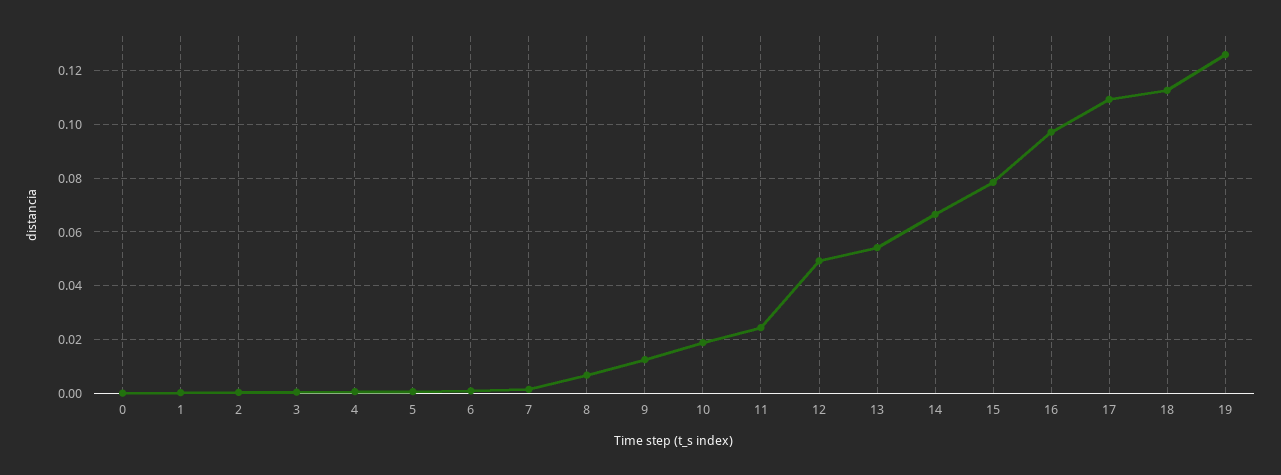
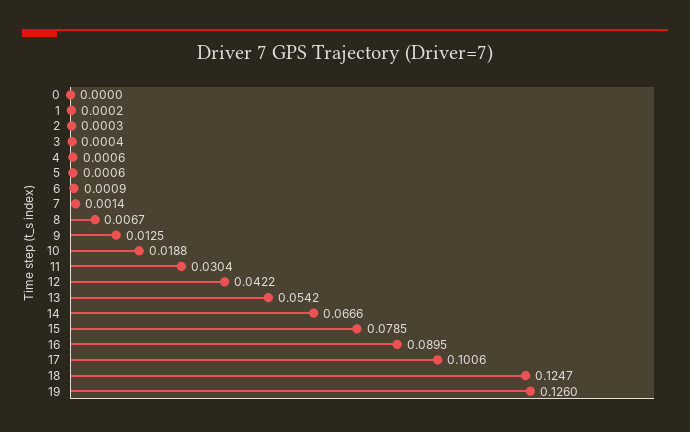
  {
    "0": 0,
    "1": 0.0002,
    "2": 0.0003,
    "3": 0.0004,
    "4": 0.0006,
    "5": 0.0006,
    "6": 0.0009,
    "7": 0.0014,
    "8": 0.0067,
    "9": 0.0125,
    "10": 0.0188,
-   "11": 0.025,
+   "11": 0.0304,
-   "12": 0.05,
+   "12": 0.0422,
    "13": 0.0542,
    "14": 0.0666,
    "15": 0.0785,
-   "16": 0.0975,
+   "16": 0.0895,
-   "17": 0.11,
+   "17": 0.1006,
-   "18": 0.1125,
+   "18": 0.1247,
    "19": 0.126
  }

